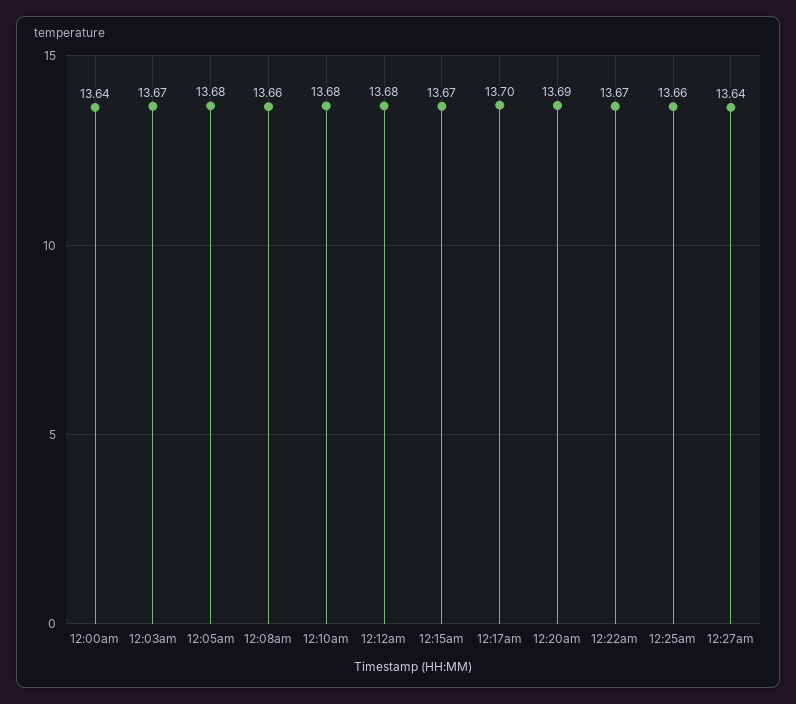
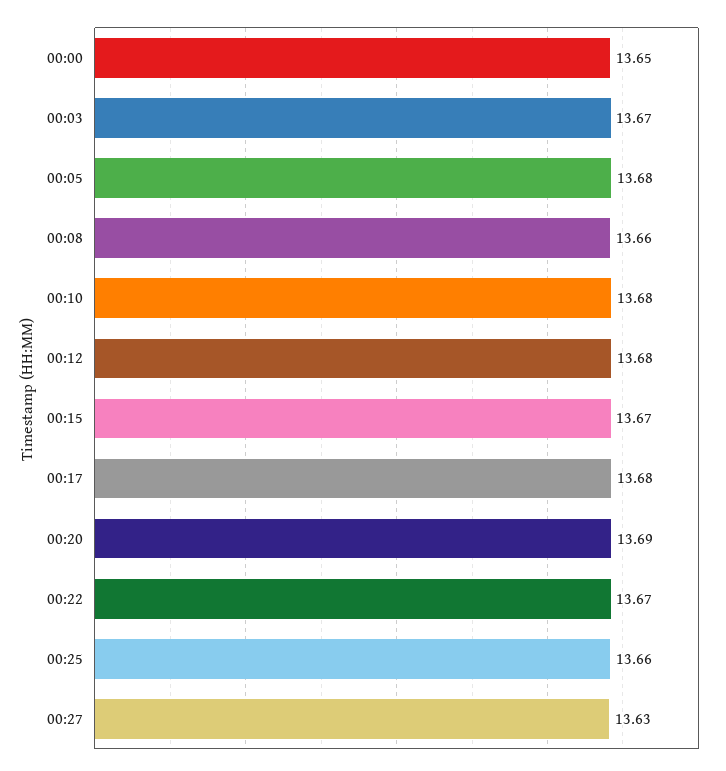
  {
-   "12:00am": 13.64,
+   "12:00am": 13.65,
    "12:03am": 13.67,
    "12:05am": 13.68,
    "12:08am": 13.66,
    "12:10am": 13.68,
    "12:12am": 13.68,
    "12:15am": 13.67,
-   "12:17am": 13.7,
+   "12:17am": 13.68,
    "12:20am": 13.69,
    "12:22am": 13.67,
    "12:25am": 13.66,
-   "12:27am": 13.64
+   "12:27am": 13.63
  }

